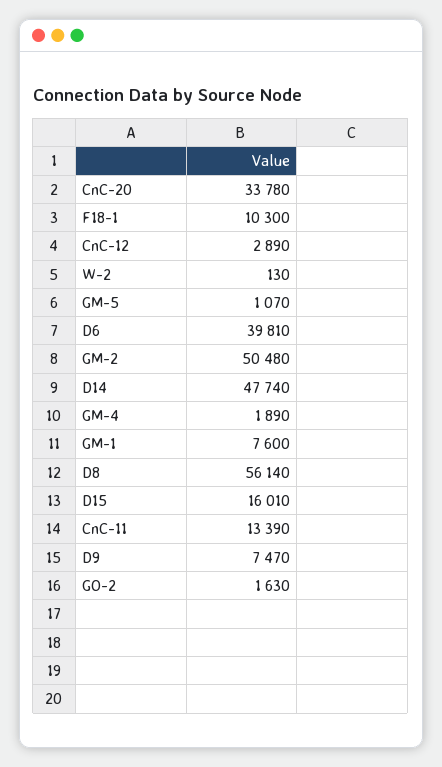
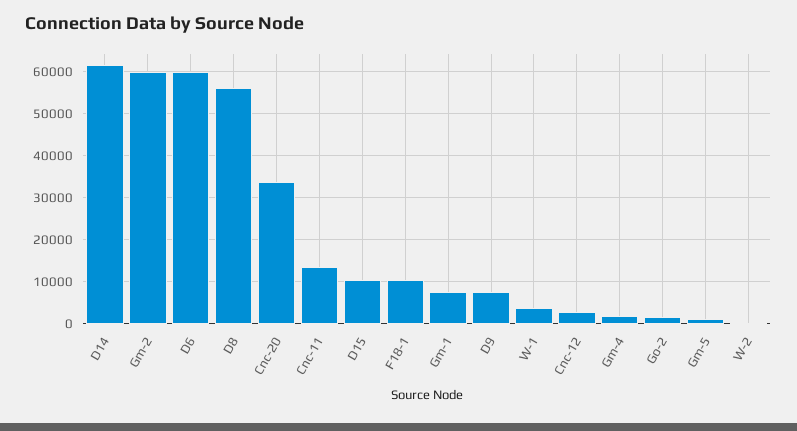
  {
    "CnC-20": 33780,
    "F18-1": 10300,
    "CnC-12": 2890,
    "W-2": 130,
    "GM-5": 1070,
-   "D6": 39810,
+   "D6": 60000,
-   "GM-2": 50480,
+   "GM-2": 60000,
-   "D14": 47740,
+   "D14": 62000,
    "GM-4": 1890,
    "GM-1": 7600,
    "D8": 56140,
-   "D15": 16010,
+   "D15": 10000,
    "CnC-11": 13390,
    "D9": 7470,
-   "GO-2": 1630
+   "GO-2": 1630,
+   "W-1": 4000
  }

